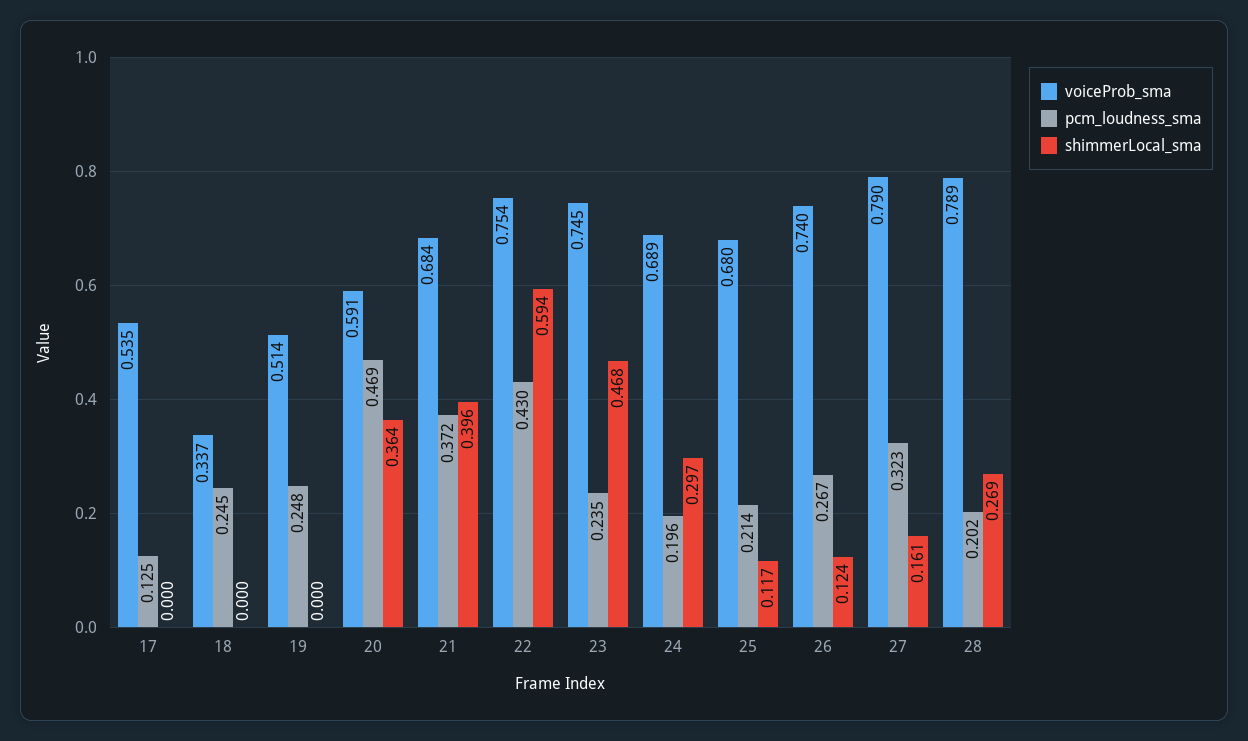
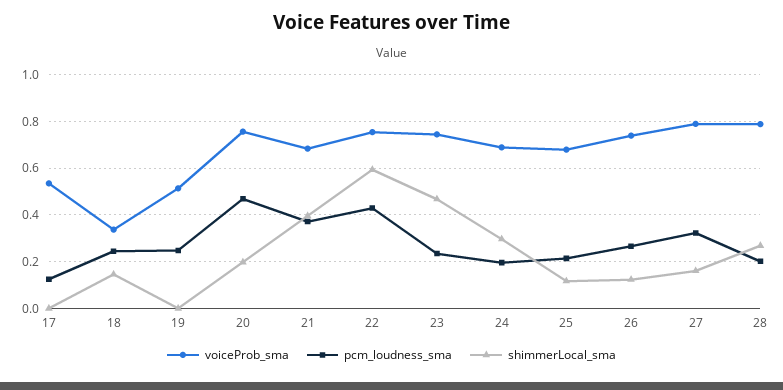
  {
    "voiceProb_sma": {
      "17": 0.535,
      "18": 0.337,
      "19": 0.514,
-     "20": 0.591,
+     "20": 0.75,
      "21": 0.684,
      "22": 0.754,
      "23": 0.745,
      "24": 0.689,
      "25": 0.68,
      "26": 0.74,
      "27": 0.79,
      "28": 0.789
    },
    "pcm_loudness_sma": {
      "17": 0.125,
      "18": 0.245,
      "19": 0.248,
      "20": 0.469,
      "21": 0.372,
      "22": 0.43,
      "23": 0.235,
      "24": 0.196,
      "25": 0.214,
      "26": 0.267,
      "27": 0.323,
      "28": 0.202
    },
    "shimmerLocal_sma": {
      "17": 0,
-     "18": 0,
+     "18": 0.15,
      "19": 0,
-     "20": 0.364,
+     "20": 0.2,
      "21": 0.396,
      "22": 0.594,
      "23": 0.468,
      "24": 0.297,
      "25": 0.117,
      "26": 0.124,
      "27": 0.161,
      "28": 0.269
    }
  }

